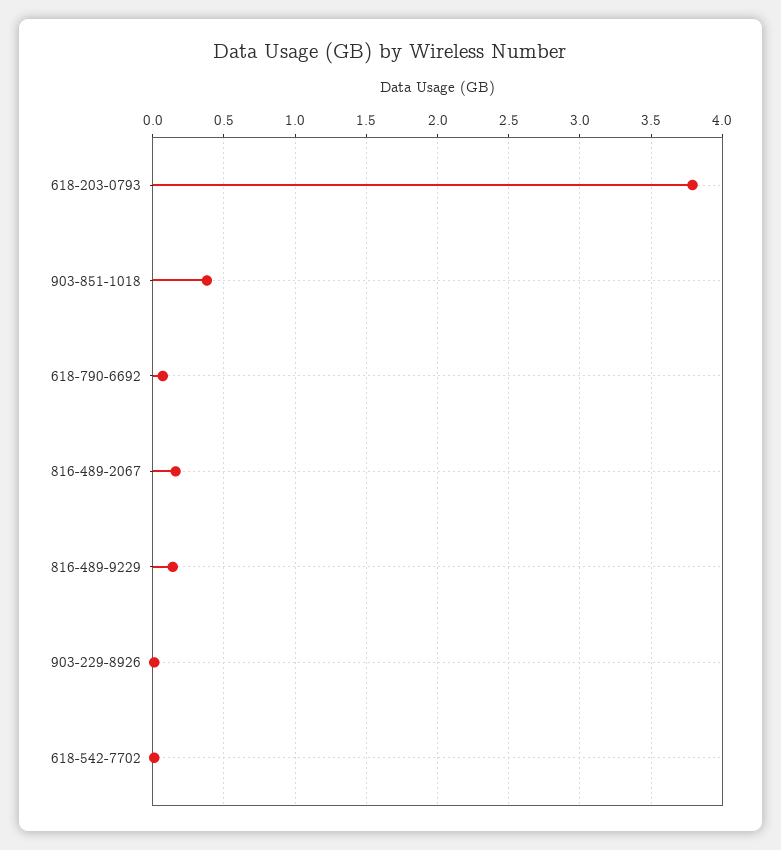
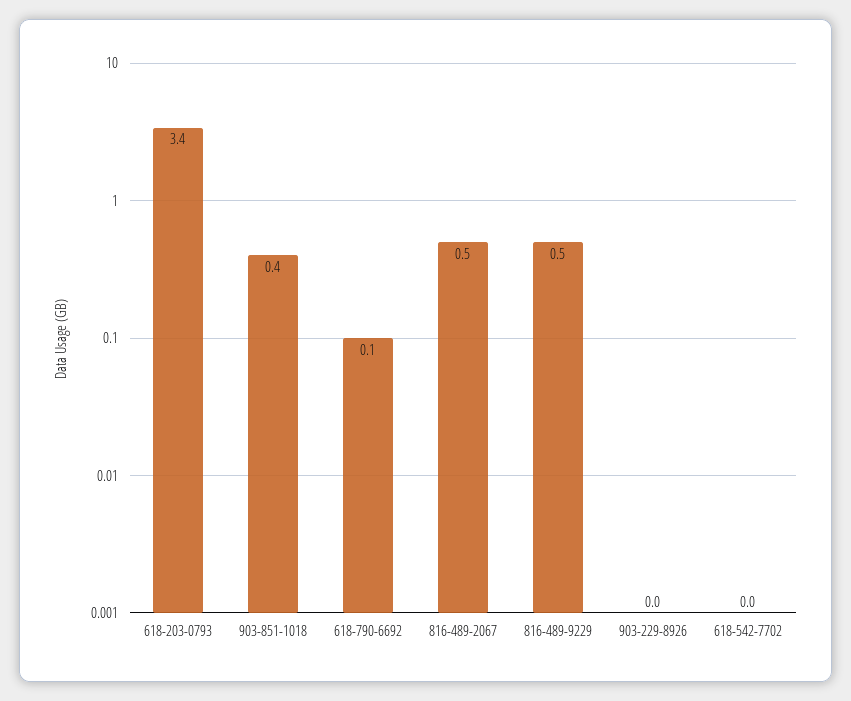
  {
-   "618-203-0793": 3.8,
+   "618-203-0793": 3.4,
    "903-851-1018": 0.4,
    "618-790-6692": 0.1,
-   "816-489-2067": 0.15,
+   "816-489-2067": 0.5,
-   "816-489-9229": 0.15,
+   "816-489-9229": 0.5,
    "903-229-8926": 0,
    "618-542-7702": 0
  }

